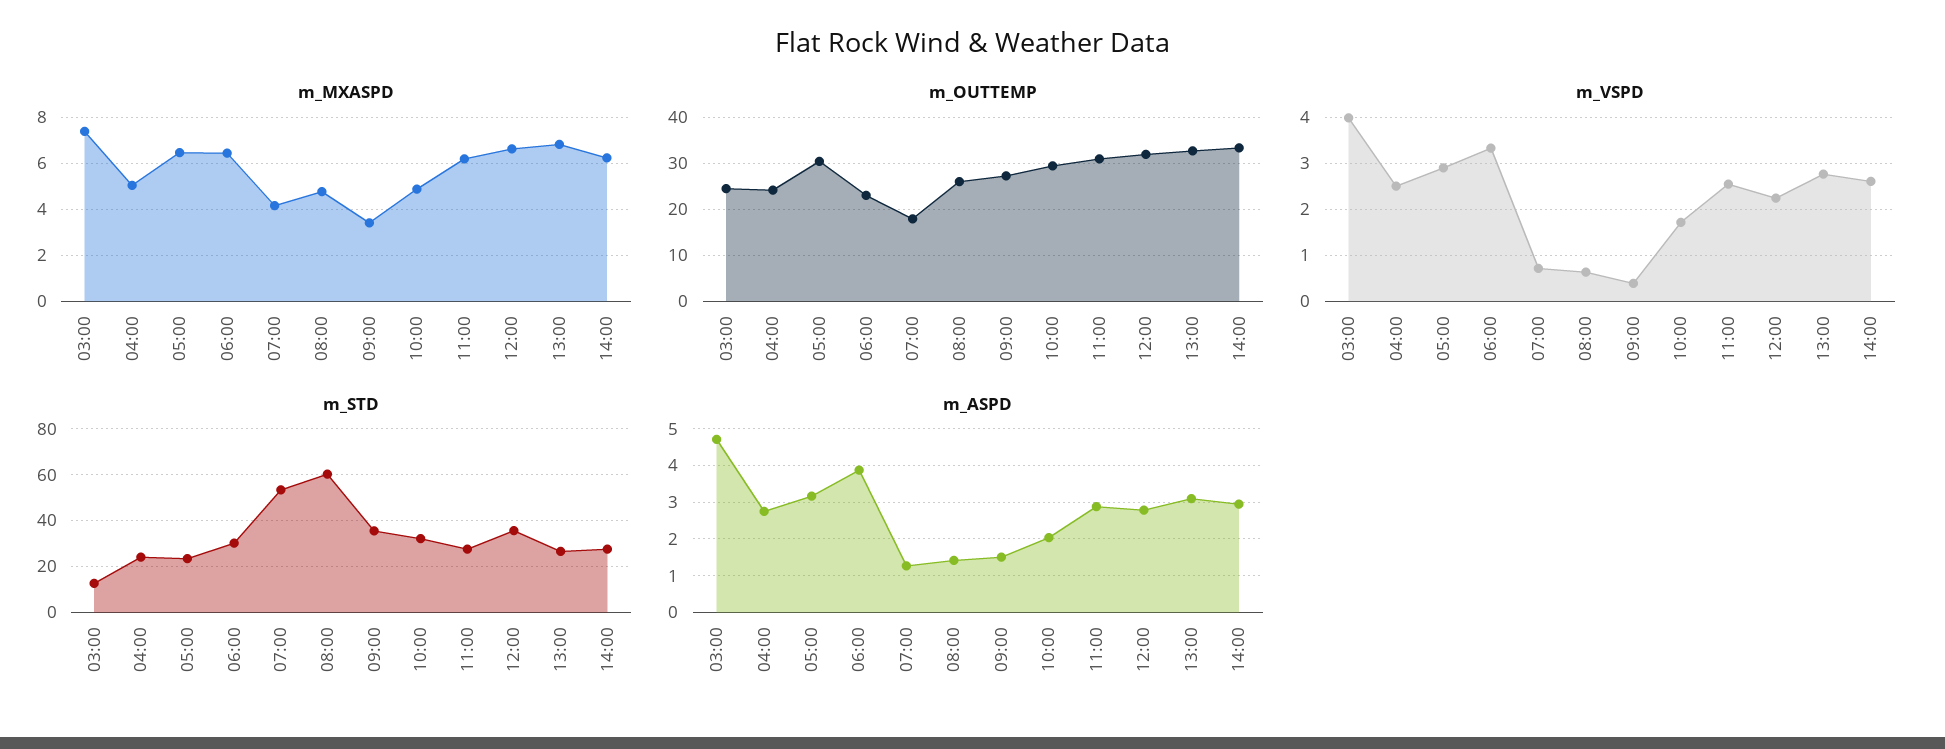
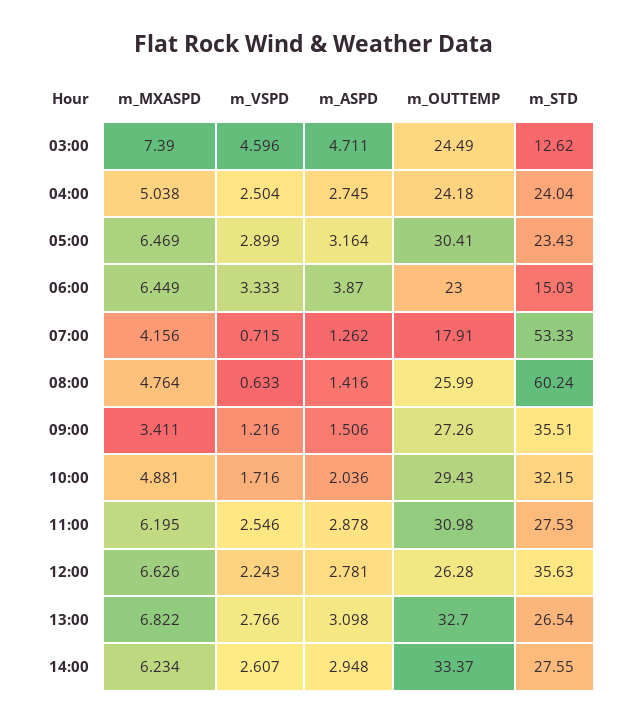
  {
    "m_MXASPD": {
      "03:00": 7.39,
      "04:00": 5.038,
      "05:00": 6.469,
      "06:00": 6.449,
      "07:00": 4.156,
      "08:00": 4.764,
      "09:00": 3.411,
      "10:00": 4.881,
      "11:00": 6.195,
      "12:00": 6.626,
      "13:00": 6.822,
      "14:00": 6.234
    },
    "m_OUTTEMP": {
      "03:00": 24.49,
      "04:00": 24.18,
      "05:00": 30.41,
      "06:00": 23,
      "07:00": 17.91,
      "08:00": 25.99,
      "09:00": 27.26,
      "10:00": 29.43,
      "11:00": 30.98,
-     "12:00": 32,
+     "12:00": 26.28,
      "13:00": 32.7,
      "14:00": 33.37
    },
    "m_VSPD": {
-     "03:00": 4,
+     "03:00": 4.596,
      "04:00": 2.504,
      "05:00": 2.899,
      "06:00": 3.333,
      "07:00": 0.715,
      "08:00": 0.633,
-     "09:00": 0.4,
+     "09:00": 1.216,
      "10:00": 1.716,
      "11:00": 2.546,
      "12:00": 2.243,
      "13:00": 2.766,
      "14:00": 2.607
    },
    "m_STD": {
      "03:00": 12.62,
      "04:00": 24.04,
      "05:00": 23.43,
-     "06:00": 30,
+     "06:00": 15.03,
      "07:00": 53.33,
      "08:00": 60.24,
      "09:00": 35.51,
      "10:00": 32.15,
      "11:00": 27.53,
      "12:00": 35.63,
      "13:00": 26.54,
      "14:00": 27.55
    },
    "m_ASPD": {
      "03:00": 4.711,
      "04:00": 2.745,
      "05:00": 3.164,
      "06:00": 3.87,
      "07:00": 1.262,
      "08:00": 1.416,
      "09:00": 1.506,
      "10:00": 2.036,
      "11:00": 2.878,
      "12:00": 2.781,
      "13:00": 3.098,
      "14:00": 2.948
    }
  }

